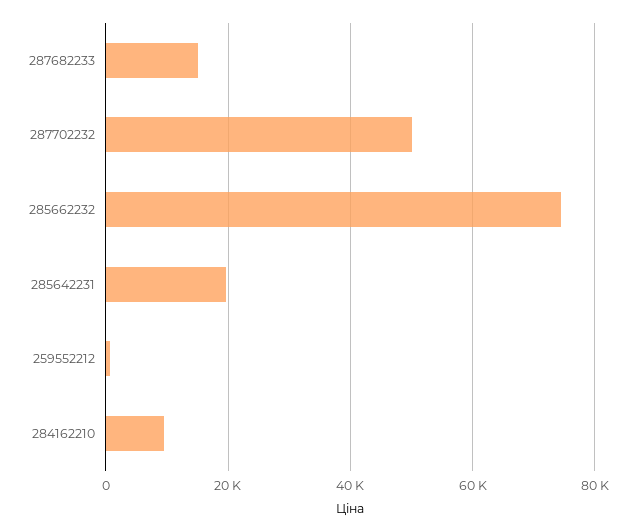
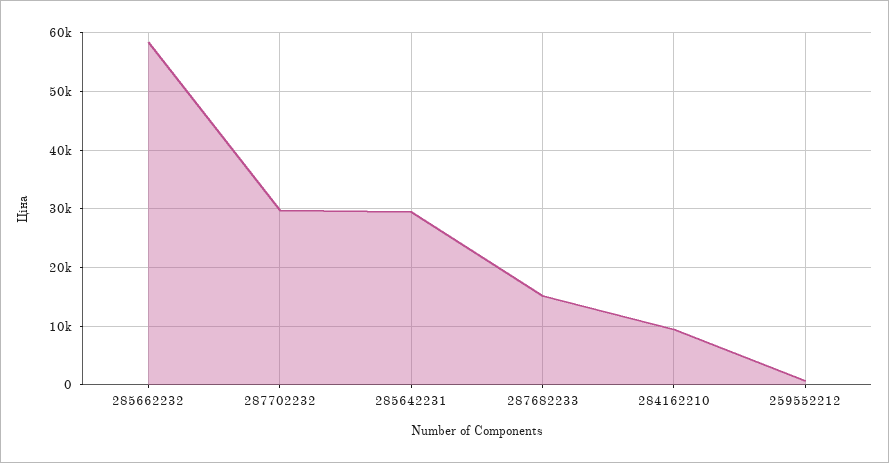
  {
    "287682233": 16000,
-   "287702232": 50000,
+   "287702232": 30000,
-   "285662232": 74000,
+   "285662232": 58000,
-   "285642231": 20000,
+   "285642231": 30000,
    "259552212": 0,
    "284162210": 10000
  }

